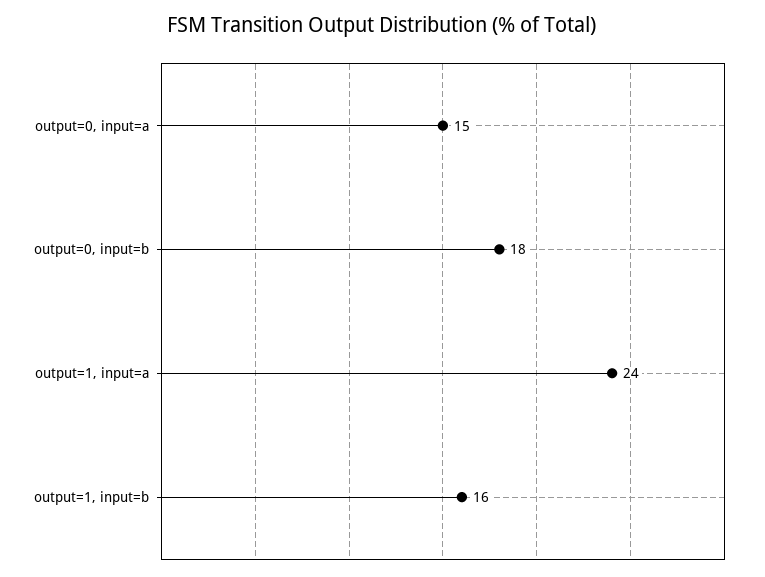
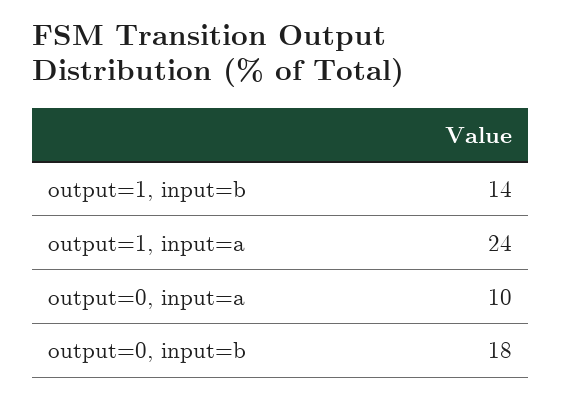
  {
-   "output=0, input=a": 15,
+   "output=0, input=a": 10,
    "output=0, input=b": 18,
    "output=1, input=a": 24,
-   "output=1, input=b": 16
+   "output=1, input=b": 14
  }

